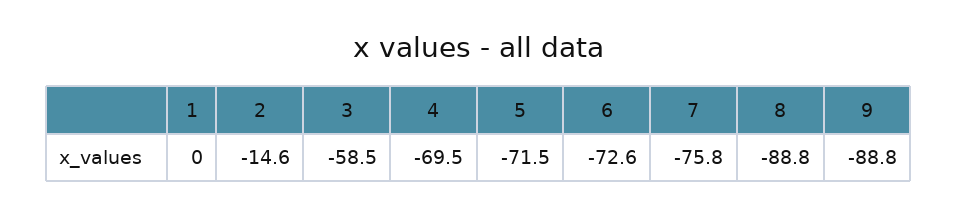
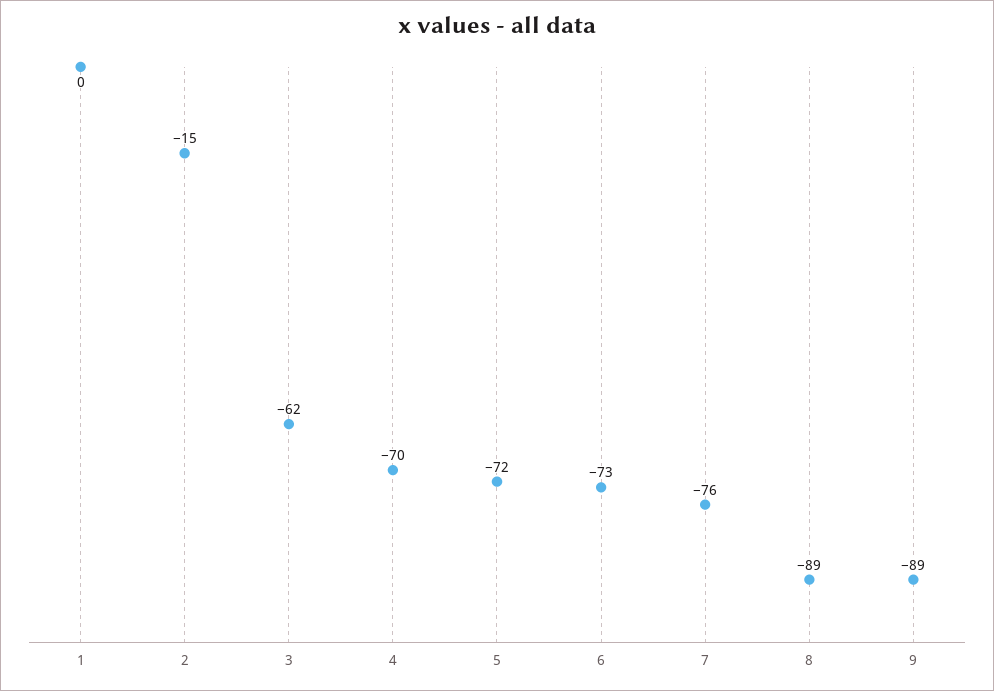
  {
    "1": 0,
    "2": -14.6,
-   "3": -58.5,
+   "3": -62,
    "4": -69.5,
    "5": -71.5,
    "6": -72.6,
    "7": -75.8,
    "8": -88.8,
    "9": -88.8
  }

